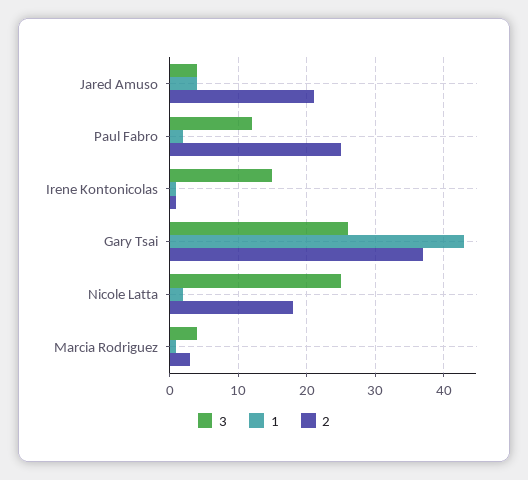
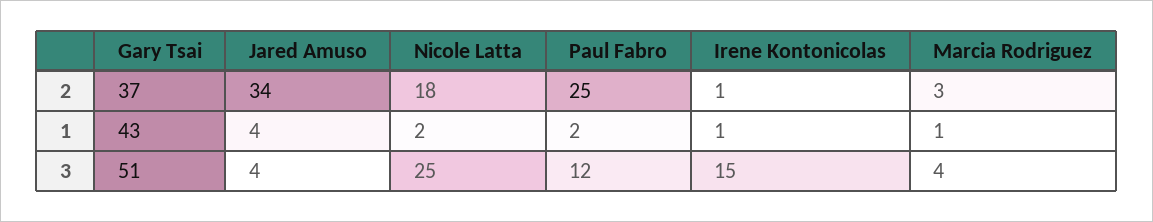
  {
    "3": {
      "Jared Amuso": 4,
      "Paul Fabro": 12,
      "Irene Kontonicolas": 15,
-     "Gary Tsai": 26,
+     "Gary Tsai": 51,
      "Nicole Latta": 25,
      "Marcia Rodriguez": 4
    },
    "1": {
      "Jared Amuso": 4,
      "Paul Fabro": 2,
      "Irene Kontonicolas": 1,
      "Gary Tsai": 43,
      "Nicole Latta": 2,
      "Marcia Rodriguez": 1
    },
    "2": {
-     "Jared Amuso": 21,
+     "Jared Amuso": 34,
      "Paul Fabro": 25,
      "Irene Kontonicolas": 1,
      "Gary Tsai": 37,
      "Nicole Latta": 18,
      "Marcia Rodriguez": 3
    }
  }

